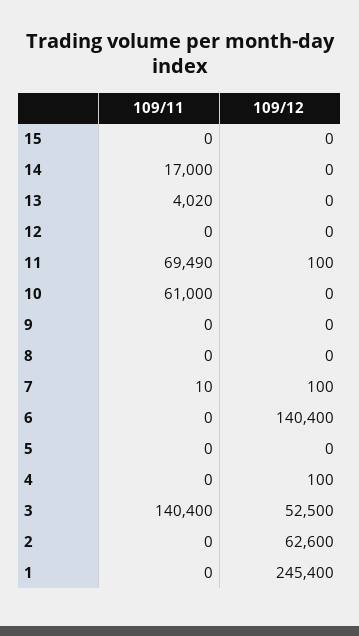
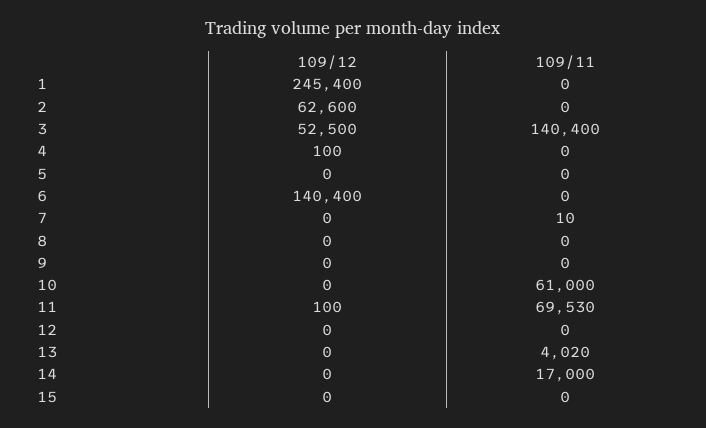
  {
    "109/11": {
      "15": 0,
      "14": 17000,
      "13": 4020,
      "12": 0,
-     "11": 69490,
+     "11": 69530,
      "10": 61000,
      "9": 0,
      "8": 0,
      "7": 10,
      "6": 0,
      "5": 0,
      "4": 0,
      "3": 140400,
      "2": 0,
      "1": 0
    },
    "109/12": {
      "15": 0,
      "14": 0,
      "13": 0,
      "12": 0,
      "11": 100,
      "10": 0,
      "9": 0,
      "8": 0,
-     "7": 100,
+     "7": 0,
      "6": 140400,
      "5": 0,
      "4": 100,
      "3": 52500,
      "2": 62600,
      "1": 245400
    }
  }

